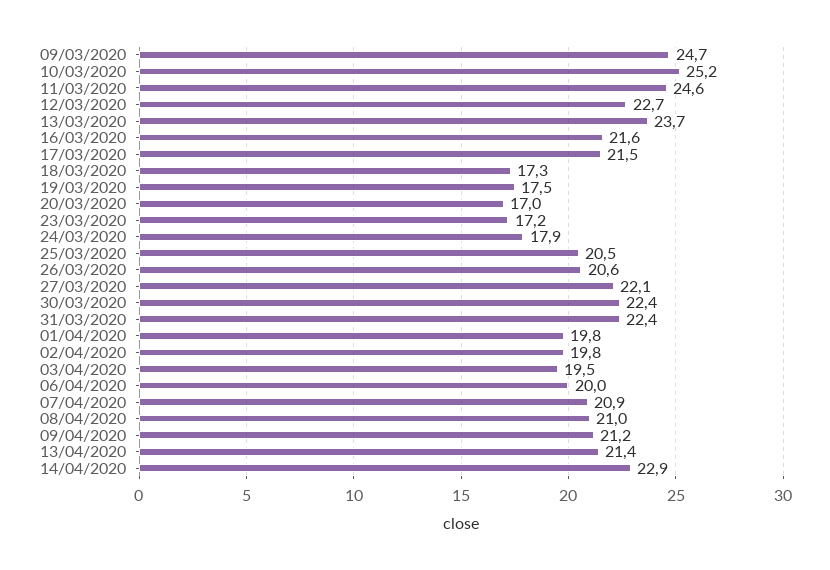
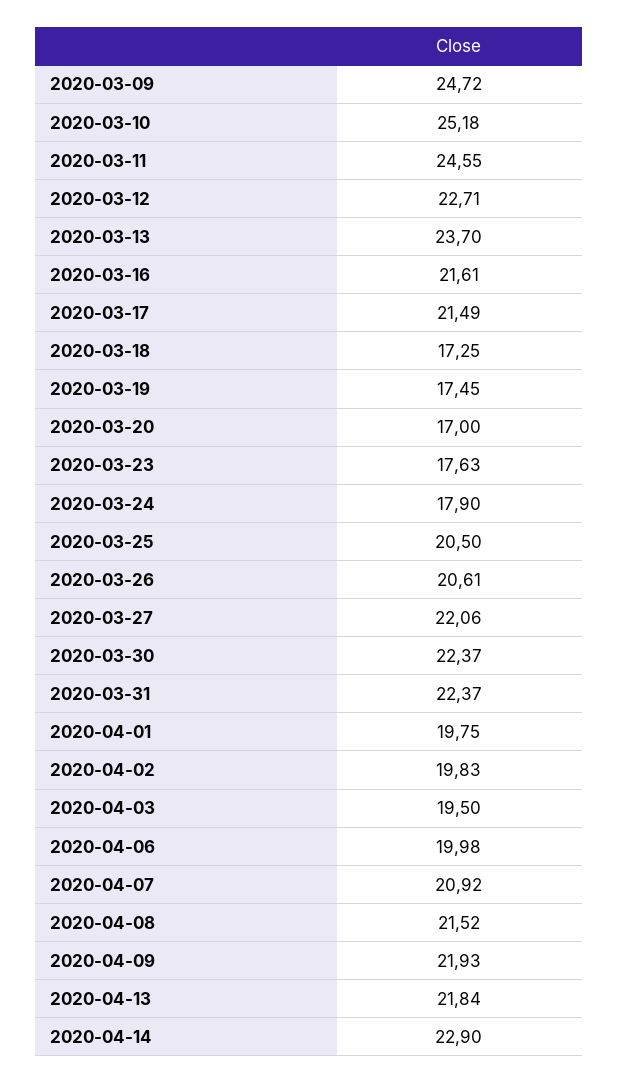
  {
    "09/03/2020": 24.72,
    "10/03/2020": 25.18,
    "11/03/2020": 24.55,
    "12/03/2020": 22.71,
    "13/03/2020": 23.7,
    "16/03/2020": 21.61,
    "17/03/2020": 21.49,
    "18/03/2020": 17.25,
    "19/03/2020": 17.45,
    "20/03/2020": 17,
-   "23/03/2020": 17.2,
+   "23/03/2020": 17.63,
    "24/03/2020": 17.9,
    "25/03/2020": 20.5,
    "26/03/2020": 20.61,
    "27/03/2020": 22.06,
    "30/03/2020": 22.37,
    "31/03/2020": 22.37,
    "01/04/2020": 19.75,
    "02/04/2020": 19.83,
    "03/04/2020": 19.5,
    "06/04/2020": 19.98,
    "07/04/2020": 20.92,
-   "08/04/2020": 21,
+   "08/04/2020": 21.52,
-   "09/04/2020": 21.2,
+   "09/04/2020": 21.93,
-   "13/04/2020": 21.4,
+   "13/04/2020": 21.84,
    "14/04/2020": 22.9
  }

